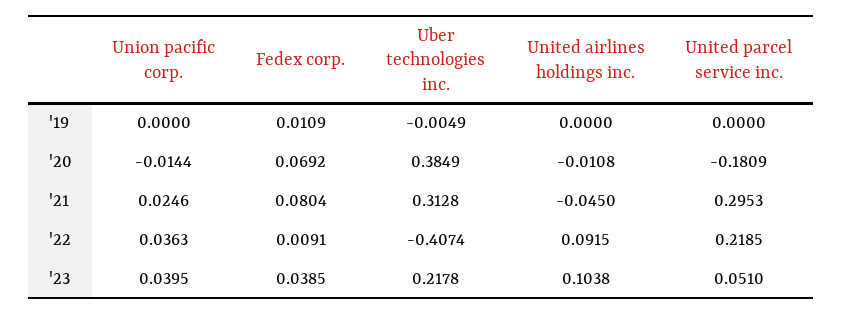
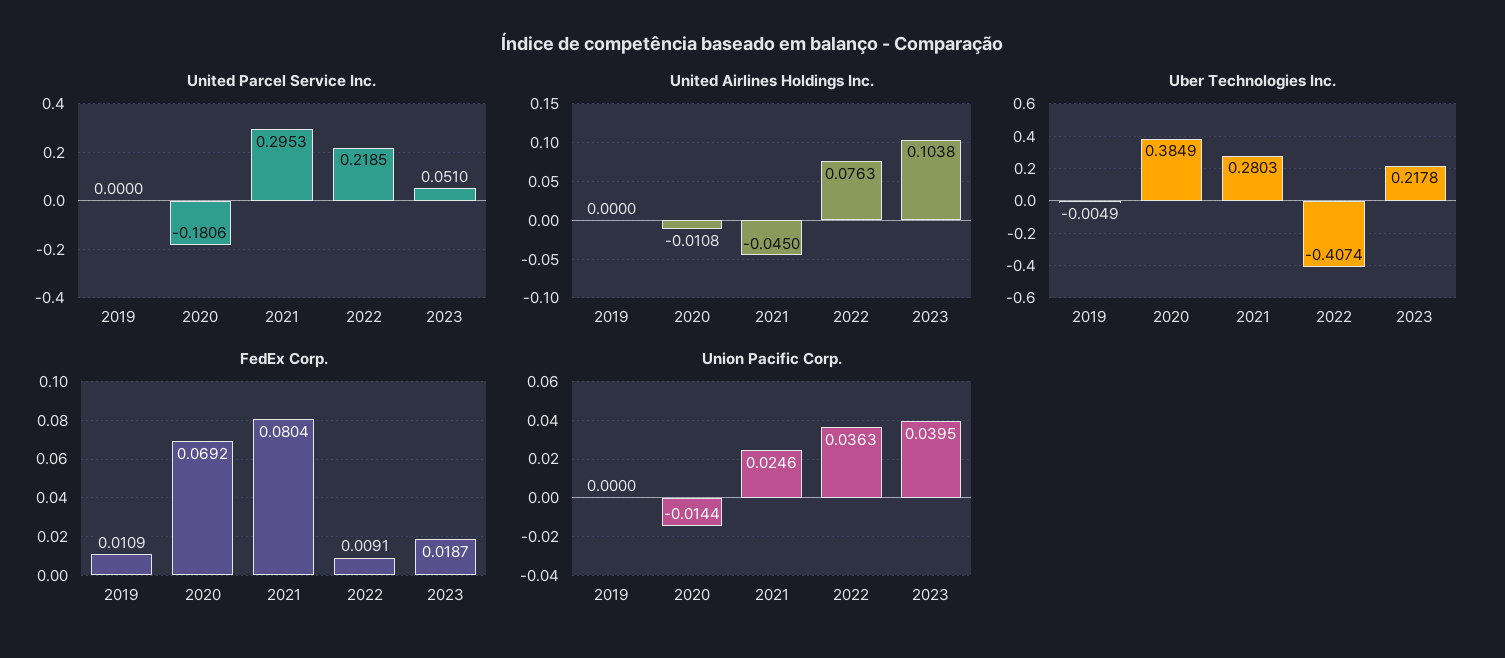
  {
    "Union pacific corp.": {
      "'19": 0,
      "'20": -0.0144,
      "'21": 0.0246,
      "'22": 0.0363,
      "'23": 0.0395
    },
    "Fedex corp.": {
      "'19": 0.0109,
      "'20": 0.0692,
      "'21": 0.0804,
      "'22": 0.0091,
-     "'23": 0.0385
+     "'23": 0.0187
    },
    "Uber technologies inc.": {
      "'19": -0.0049,
      "'20": 0.3849,
-     "'21": 0.3128,
+     "'21": 0.2803,
      "'22": -0.4074,
      "'23": 0.2178
    },
    "United airlines holdings inc.": {
      "'19": 0,
      "'20": -0.0108,
      "'21": -0.045,
-     "'22": 0.0915,
+     "'22": 0.0763,
      "'23": 0.1038
    },
    "United parcel service inc.": {
      "'19": 0,
-     "'20": -0.1809,
+     "'20": -0.1806,
      "'21": 0.2953,
      "'22": 0.2185,
      "'23": 0.051
    }
  }

